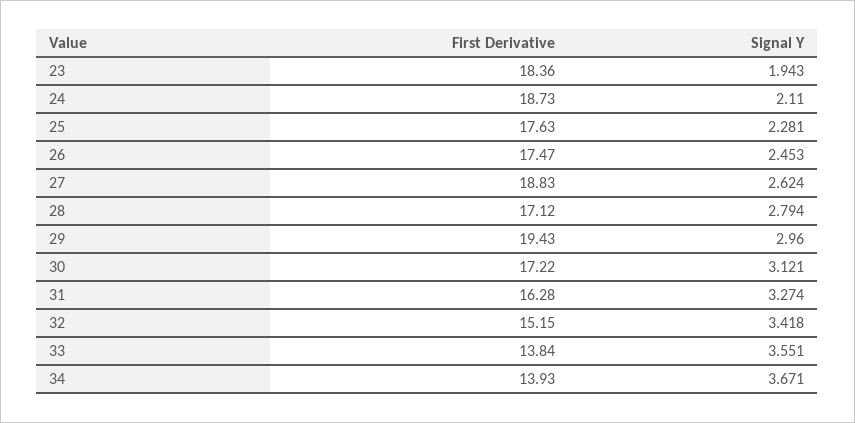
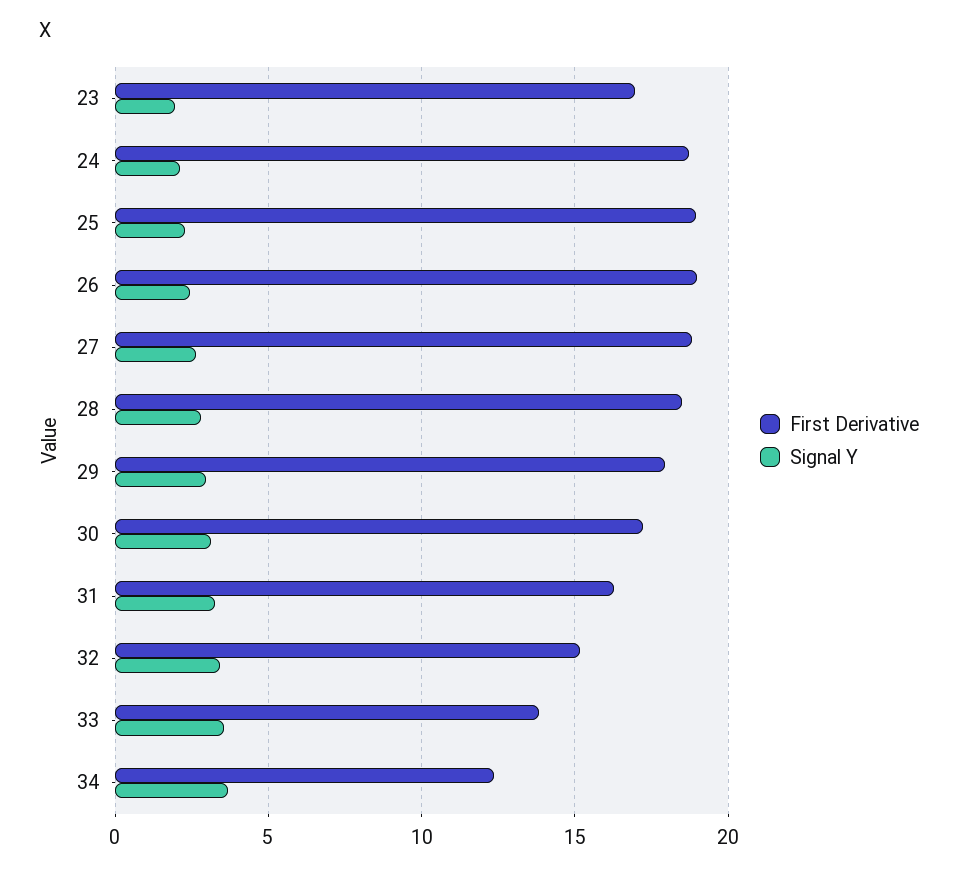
  {
    "First Derivative": {
-     "23": 18.36,
+     "23": 17,
      "24": 18.73,
-     "25": 17.63,
+     "25": 19,
-     "26": 17.47,
+     "26": 19,
      "27": 18.83,
-     "28": 17.12,
+     "28": 18.5,
-     "29": 19.43,
+     "29": 18,
      "30": 17.22,
      "31": 16.28,
      "32": 15.15,
      "33": 13.84,
-     "34": 13.93
+     "34": 12.5
    },
    "Signal Y": {
      "23": 1.943,
      "24": 2.11,
      "25": 2.281,
      "26": 2.453,
      "27": 2.624,
      "28": 2.794,
      "29": 2.96,
      "30": 3.121,
      "31": 3.274,
      "32": 3.418,
      "33": 3.551,
      "34": 3.671
    }
  }

